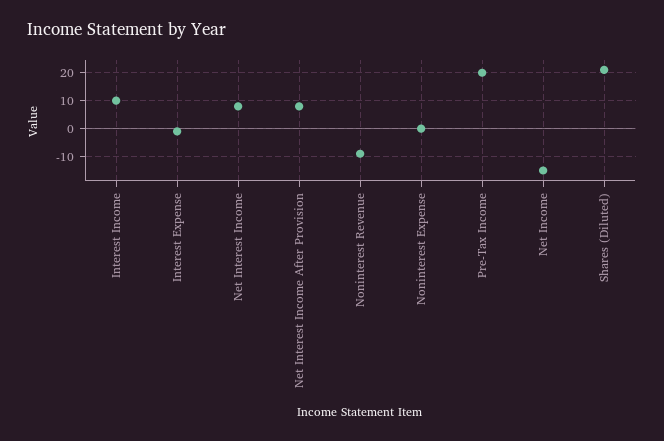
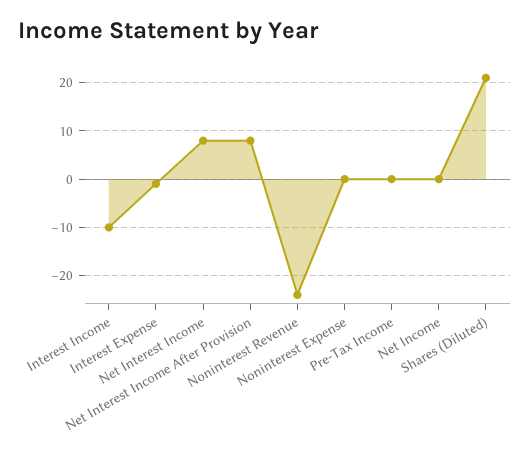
  {
-   "Interest Income": 10,
+   "Interest Income": -10,
    "Interest Expense": 0,
    "Net Interest Income": 10,
    "Net Interest Income After Provision": 10,
-   "Noninterest Revenue": -10,
+   "Noninterest Revenue": -25,
    "Noninterest Expense": 0,
-   "Pre-Tax Income": 20,
+   "Pre-Tax Income": 0,
-   "Net Income": -15,
+   "Net Income": 0,
    "Shares (Diluted)": 20
  }

